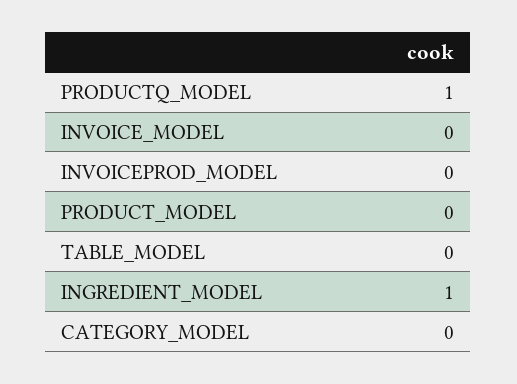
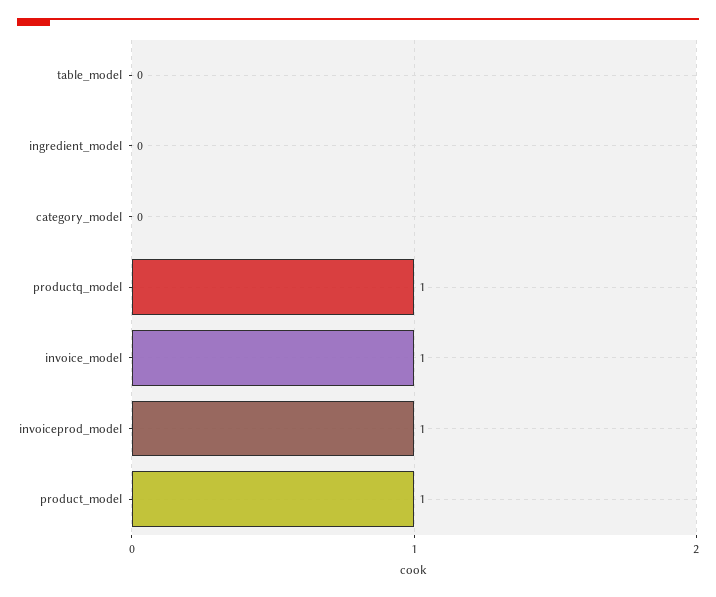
  {
    "PRODUCTQ_MODEL": 1,
-   "INVOICE_MODEL": 0,
+   "INVOICE_MODEL": 1,
-   "INVOICEPROD_MODEL": 0,
+   "INVOICEPROD_MODEL": 1,
-   "PRODUCT_MODEL": 0,
+   "PRODUCT_MODEL": 1,
    "TABLE_MODEL": 0,
-   "INGREDIENT_MODEL": 1,
+   "INGREDIENT_MODEL": 0,
    "CATEGORY_MODEL": 0
  }

